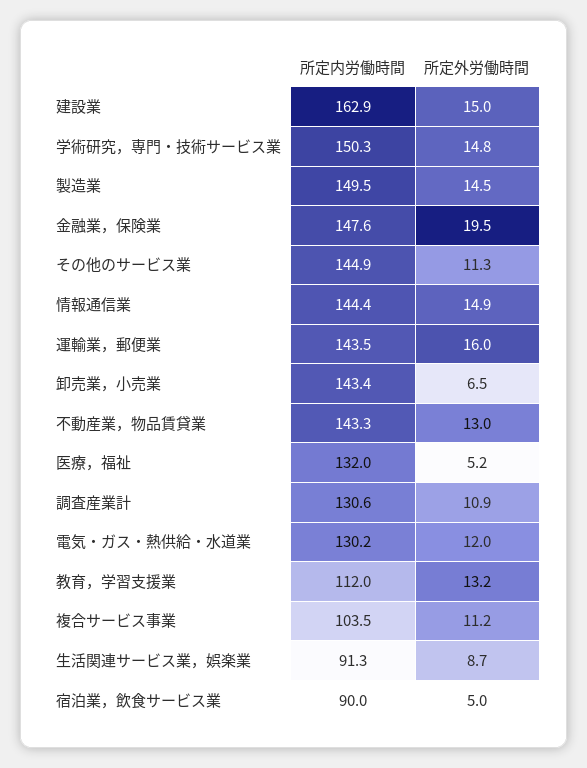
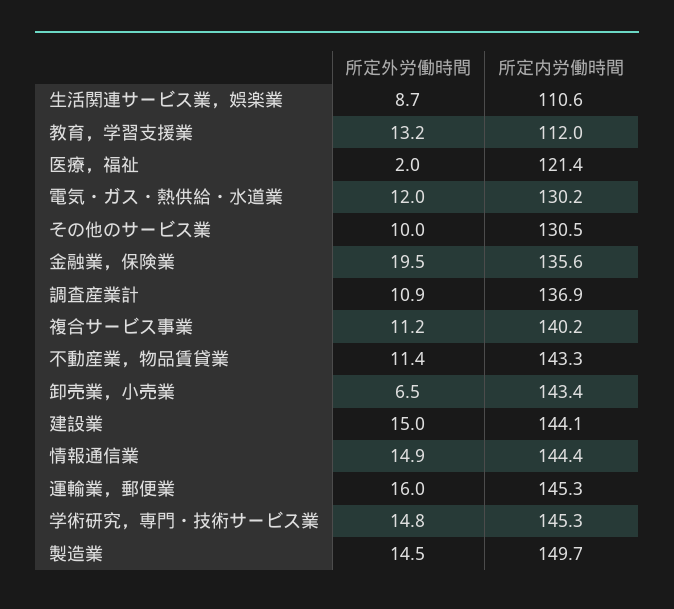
  {
    "所定内労働時間": {
-     "建設業": 162.9,
+     "建設業": 144.1,
-     "学術研究，専門・技術サービス業": 150.3,
+     "学術研究，専門・技術サービス業": 145.3,
-     "製造業": 149.5,
+     "製造業": 149.7,
-     "金融業，保険業": 147.6,
+     "金融業，保険業": 135.6,
-     "その他のサービス業": 144.9,
+     "その他のサービス業": 130.5,
      "情報通信業": 144.4,
-     "運輸業，郵便業": 143.5,
+     "運輸業，郵便業": 145.3,
      "卸売業，小売業": 143.4,
      "不動産業，物品賃貸業": 143.3,
-     "医療，福祉": 132,
+     "医療，福祉": 121.4,
-     "調査産業計": 130.6,
+     "調査産業計": 136.9,
      "電気・ガス・熱供給・水道業": 130.2,
      "教育，学習支援業": 112,
-     "複合サービス事業": 103.5,
+     "複合サービス事業": 140.2,
-     "生活関連サービス業，娯楽業": 91.3,
+     "生活関連サービス業，娯楽業": 110.6
-     "宿泊業，飲食サービス業": 90
    },
    "所定外労働時間": {
      "建設業": 15,
      "学術研究，専門・技術サービス業": 14.8,
      "製造業": 14.5,
      "金融業，保険業": 19.5,
-     "その他のサービス業": 11.3,
+     "その他のサービス業": 10,
      "情報通信業": 14.9,
      "運輸業，郵便業": 16,
      "卸売業，小売業": 6.5,
-     "不動産業，物品賃貸業": 13,
+     "不動産業，物品賃貸業": 11.4,
-     "医療，福祉": 5.2,
+     "医療，福祉": 2,
      "調査産業計": 10.9,
      "電気・ガス・熱供給・水道業": 12,
      "教育，学習支援業": 13.2,
      "複合サービス事業": 11.2,
-     "生活関連サービス業，娯楽業": 8.7,
+     "生活関連サービス業，娯楽業": 8.7
-     "宿泊業，飲食サービス業": 5
    }
  }

